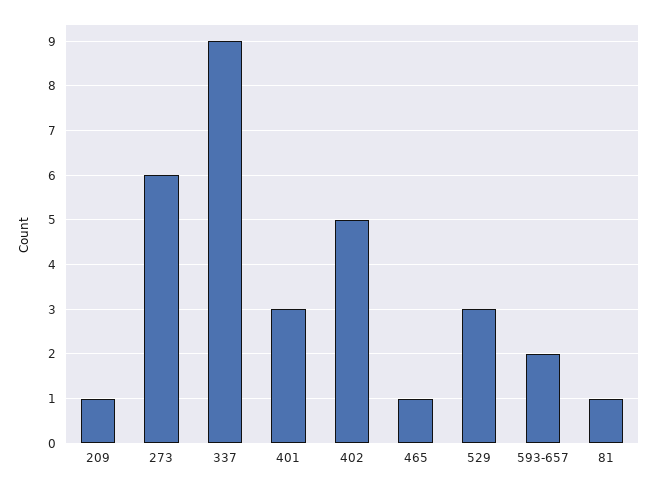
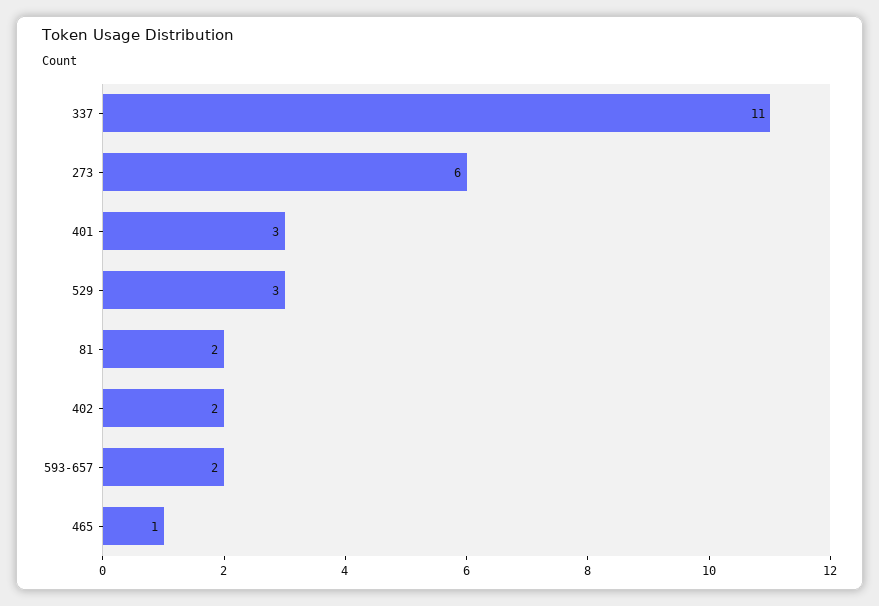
  {
-   "209": 1,
    "273": 6,
-   "337": 9,
+   "337": 11,
    "401": 3,
-   "402": 5,
+   "402": 2,
    "465": 1,
    "529": 3,
    "593-657": 2,
-   "81": 1
+   "81": 2
  }

